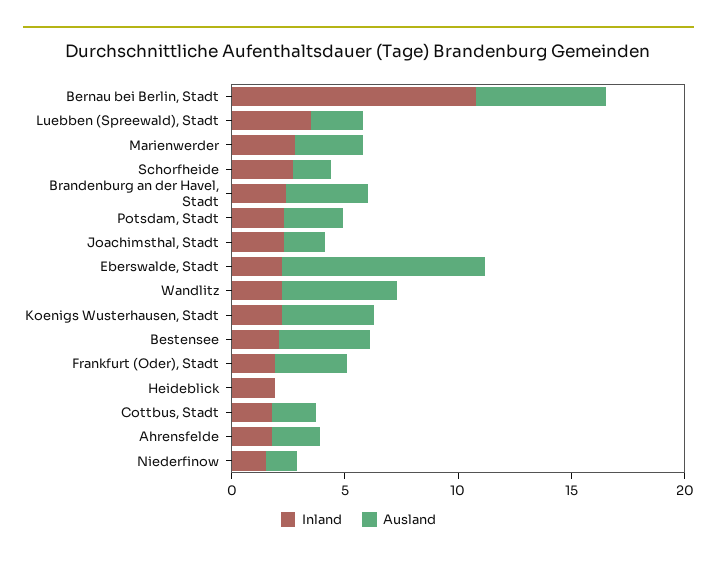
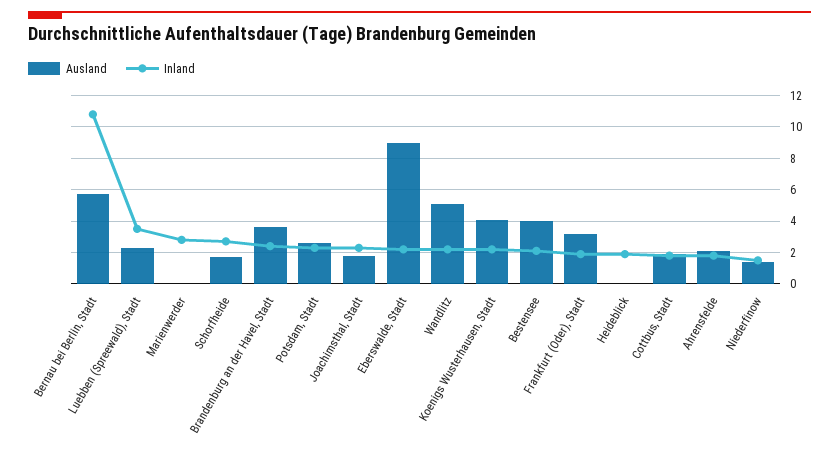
  {
    "Inland": {
      "Bernau bei Berlin, Stadt": 11,
      "Luebben (Spreewald), Stadt": 3.5,
      "Marienwerder": 3,
      "Schorfheide": 2.5,
      "Brandenburg an der Havel, Stadt": 2.5,
      "Potsdam, Stadt": 2.5,
      "Joachimsthal, Stadt": 2.5,
      "Eberswalde, Stadt": 2,
      "Wandlitz": 2,
      "Koenigs Wusterhausen, Stadt": 2,
      "Bestensee": 2,
      "Frankfurt (Oder), Stadt": 2,
      "Heideblick": 2,
      "Cottbus, Stadt": 2,
      "Ahrensfelde": 2,
      "Niederfinow": 1.5
    },
    "Ausland": {
      "Bernau bei Berlin, Stadt": 5.5,
      "Luebben (Spreewald), Stadt": 2.5,
-     "Marienwerder": 3,
+     "Marienwerder": 0,
      "Schorfheide": 1.5,
      "Brandenburg an der Havel, Stadt": 3.5,
      "Potsdam, Stadt": 2.5,
      "Joachimsthal, Stadt": 2,
      "Eberswalde, Stadt": 9,
      "Wandlitz": 5,
      "Koenigs Wusterhausen, Stadt": 4,
      "Bestensee": 4,
      "Frankfurt (Oder), Stadt": 3,
      "Heideblick": 0,
      "Cottbus, Stadt": 2,
      "Ahrensfelde": 2,
      "Niederfinow": 1.5
    }
  }

